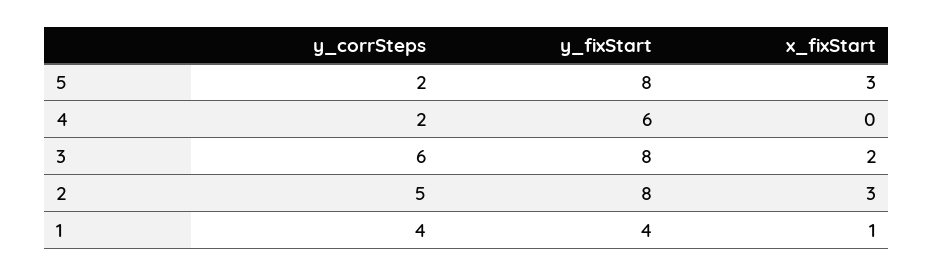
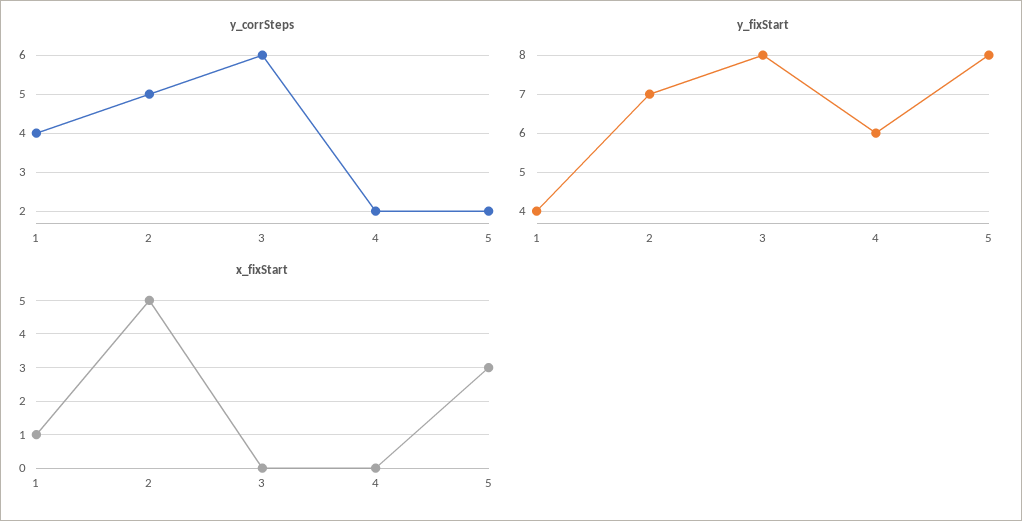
  {
    "y_corrSteps": {
      "5": 2,
      "4": 2,
      "3": 6,
      "2": 5,
      "1": 4
    },
    "y_fixStart": {
      "5": 8,
      "4": 6,
      "3": 8,
-     "2": 8,
+     "2": 7,
      "1": 4
    },
    "x_fixStart": {
      "5": 3,
      "4": 0,
-     "3": 2,
+     "3": 0,
-     "2": 3,
+     "2": 5,
      "1": 1
    }
  }

